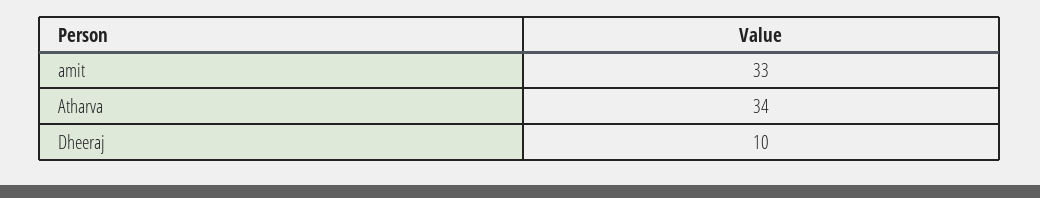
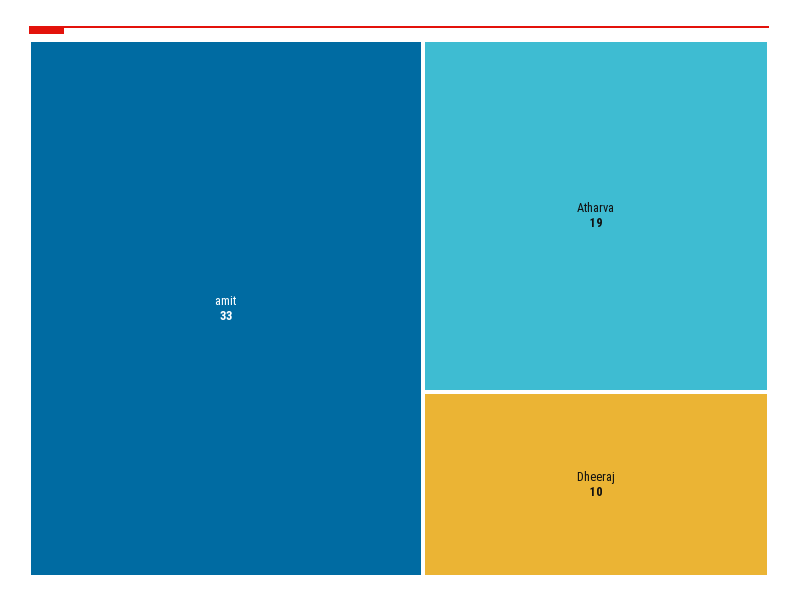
  {
    "amit": 33,
-   "Atharva": 34,
+   "Atharva": 19,
    "Dheeraj": 10
  }

